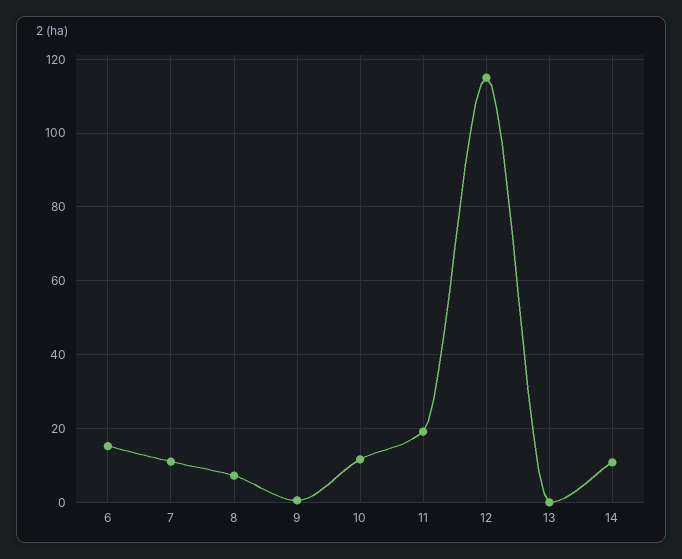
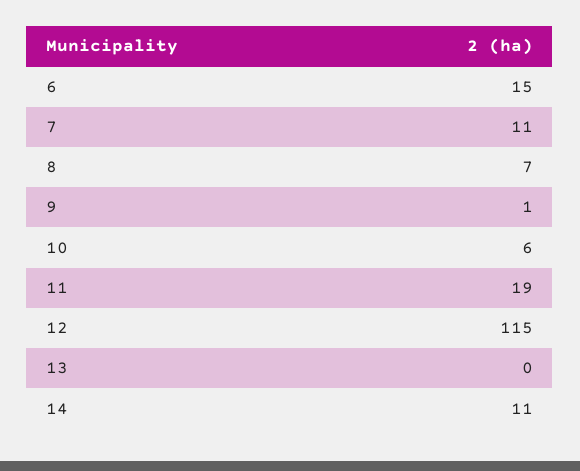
  {
    "6": 15,
    "7": 11,
    "8": 7,
    "9": 1,
-   "10": 12,
+   "10": 6,
    "11": 19,
    "12": 115,
    "13": 0,
    "14": 11
  }

